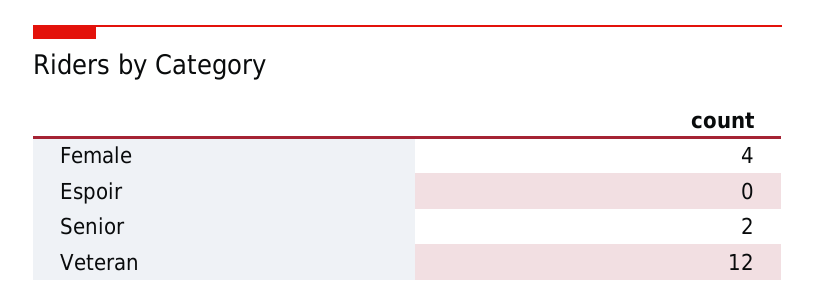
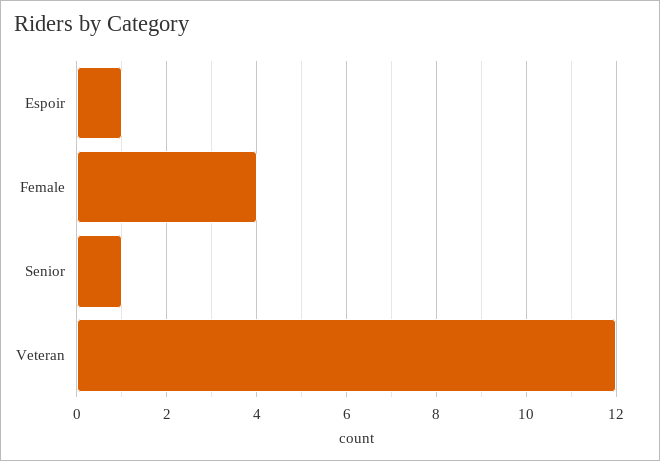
  {
    "Female": 4,
-   "Espoir": 0,
+   "Espoir": 1,
-   "Senior": 2,
+   "Senior": 1,
    "Veteran": 12
  }

